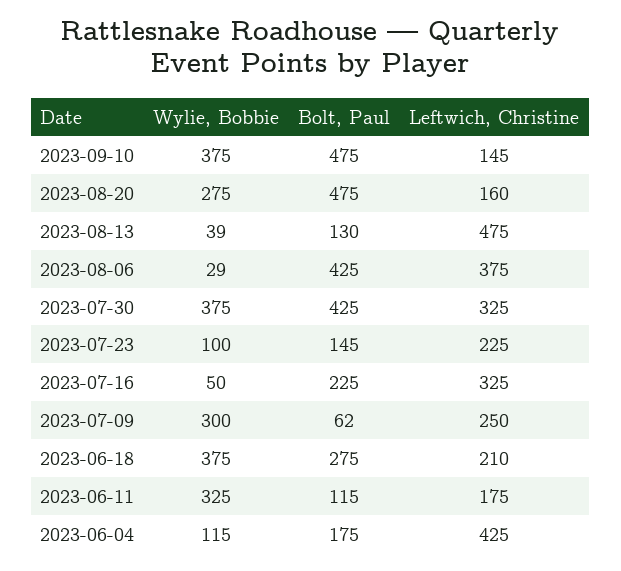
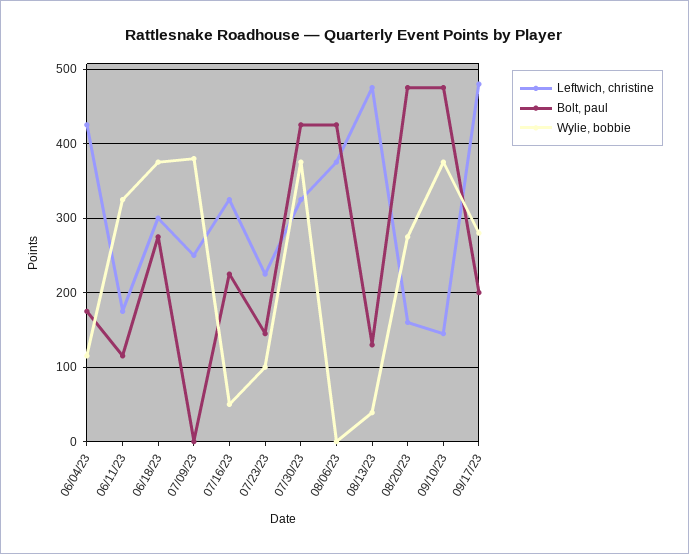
  {
    "Wylie, Bobbie": {
      "2023-09-10": 375,
      "2023-08-20": 275,
      "2023-08-13": 39,
-     "2023-08-06": 29,
+     "2023-08-06": 0,
      "2023-07-30": 375,
      "2023-07-23": 100,
      "2023-07-16": 50,
-     "2023-07-09": 300,
+     "2023-07-09": 380,
      "2023-06-18": 375,
      "2023-06-11": 325,
-     "2023-06-04": 115
+     "2023-06-04": 115,
+     "09/17/23": 280
    },
    "Bolt, Paul": {
      "2023-09-10": 475,
      "2023-08-20": 475,
      "2023-08-13": 130,
      "2023-08-06": 425,
      "2023-07-30": 425,
      "2023-07-23": 145,
      "2023-07-16": 225,
-     "2023-07-09": 62,
+     "2023-07-09": 0,
      "2023-06-18": 275,
      "2023-06-11": 115,
-     "2023-06-04": 175
+     "2023-06-04": 175,
+     "09/17/23": 200
    },
    "Leftwich, Christine": {
      "2023-09-10": 145,
      "2023-08-20": 160,
      "2023-08-13": 475,
      "2023-08-06": 375,
      "2023-07-30": 325,
      "2023-07-23": 225,
      "2023-07-16": 325,
      "2023-07-09": 250,
-     "2023-06-18": 210,
+     "2023-06-18": 300,
      "2023-06-11": 175,
-     "2023-06-04": 425
+     "2023-06-04": 425,
+     "09/17/23": 480
    }
  }

